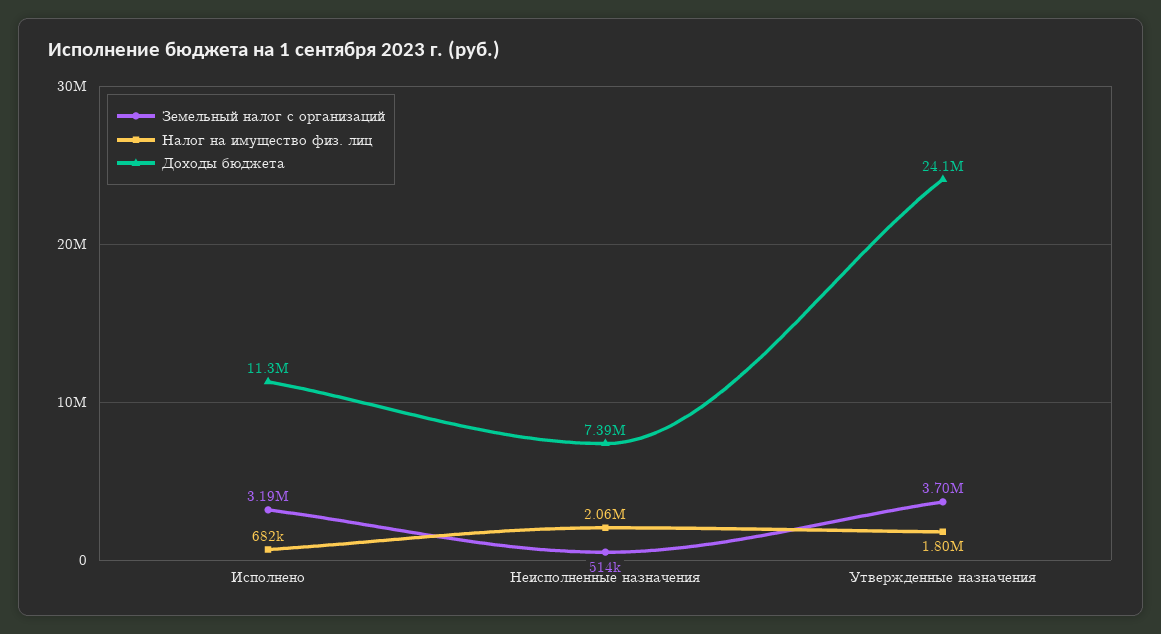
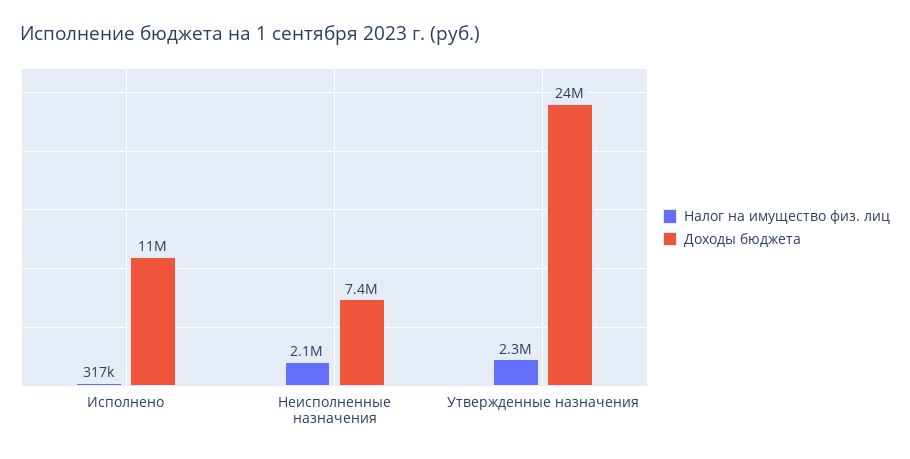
  {
-   "Земельный налог с организаций": {
-     "Исполнено": 3190000,
-     "Неисполненные назначения": 514000,
-     "Утвержденные назначения": 3700000
-   },
    "Налог на имущество физ. лиц": {
-     "Исполнено": 682000,
+     "Исполнено": 317000,
      "Неисполненные назначения": 2060000,
-     "Утвержденные назначения": 1800000
+     "Утвержденные назначения": 2300000
    },
    "Доходы бюджета": {
      "Исполнено": 11300000,
      "Неисполненные назначения": 7390000,
      "Утвержденные назначения": 24100000
    }
  }

